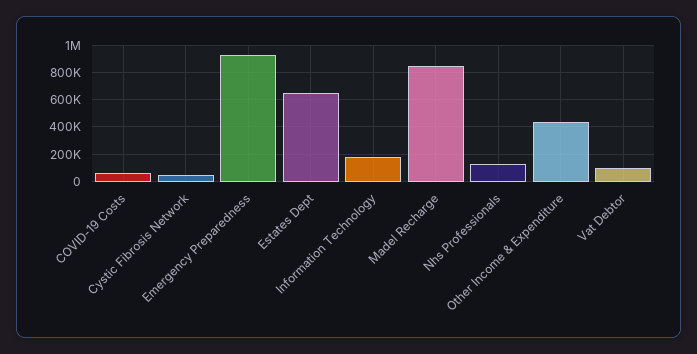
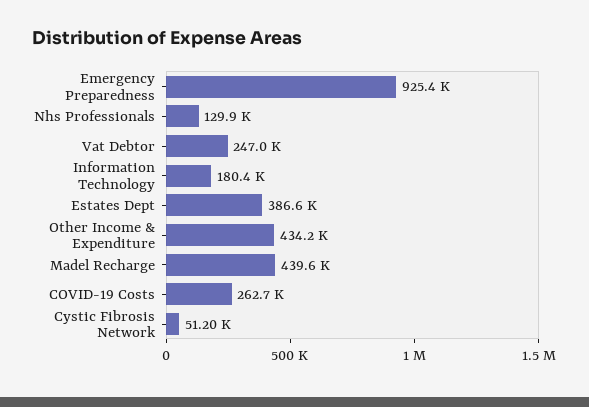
  {
-   "COVID-19 Costs": 50000,
+   "COVID-19 Costs": 262700,
    "Cystic Fibrosis Network": 51200,
    "Emergency Preparedness": 925400,
-   "Estates Dept": 650000,
+   "Estates Dept": 386600,
    "Information Technology": 180400,
-   "Madel Recharge": 850000,
+   "Madel Recharge": 439600,
    "Nhs Professionals": 129900,
    "Other Income & Expenditure": 434200,
-   "Vat Debtor": 100000
+   "Vat Debtor": 247000
  }

